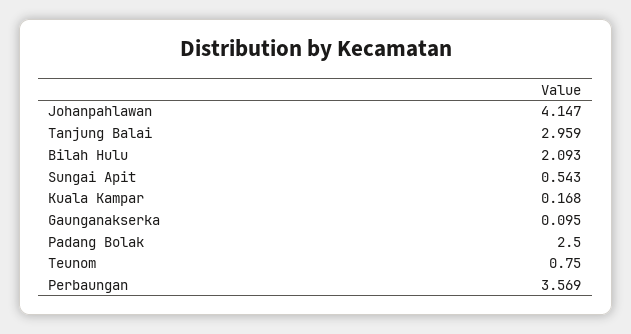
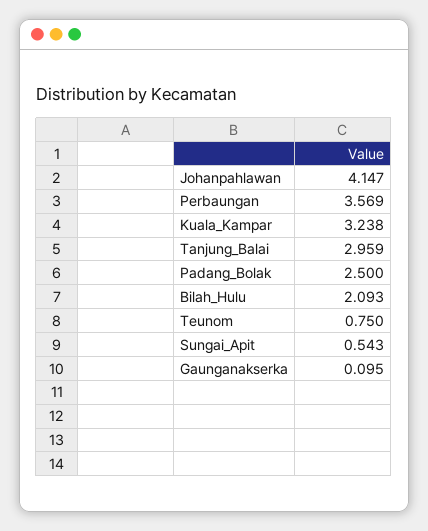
  {
    "Johanpahlawan": 4.147,
    "Tanjung Balai": 2.959,
    "Bilah Hulu": 2.093,
    "Sungai Apit": 0.543,
-   "Kuala Kampar": 0.168,
+   "Kuala Kampar": 3.238,
    "Gaunganakserka": 0.095,
    "Padang Bolak": 2.5,
    "Teunom": 0.75,
    "Perbaungan": 3.569
  }

